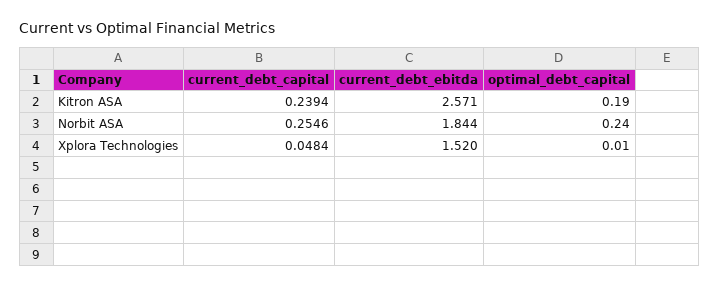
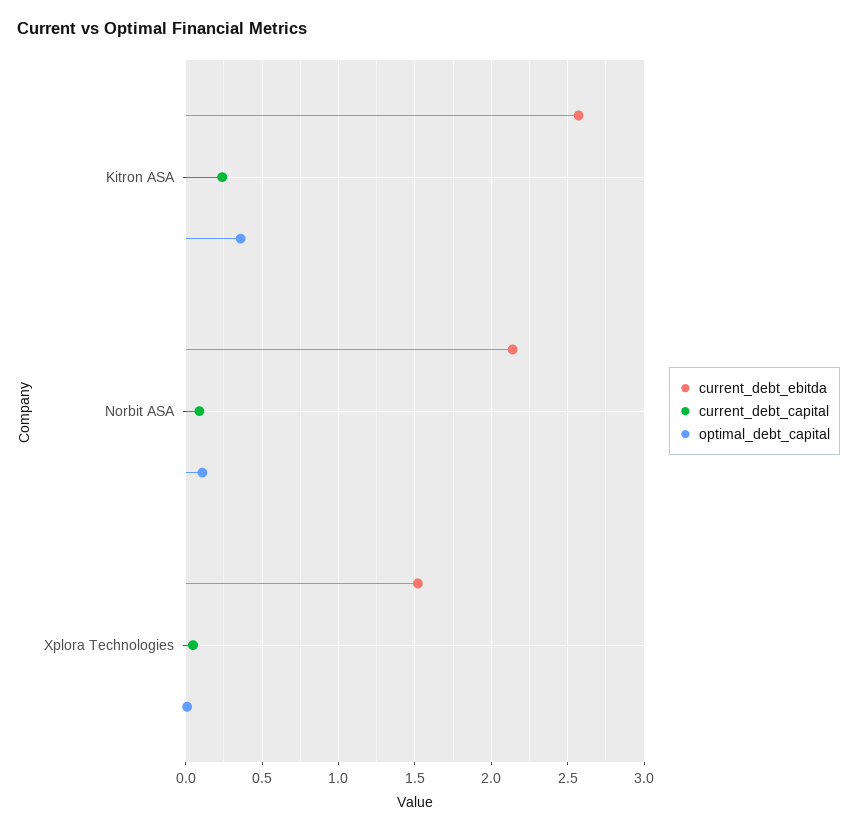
  {
    "current_debt_capital": {
      "Kitron ASA": 0.2394,
-     "Norbit ASA": 0.2546,
+     "Norbit ASA": 0.1,
      "Xplora Technologies": 0.0484
    },
    "current_debt_ebitda": {
      "Kitron ASA": 2.571,
-     "Norbit ASA": 1.844,
+     "Norbit ASA": 2.15,
      "Xplora Technologies": 1.52
    },
    "optimal_debt_capital": {
-     "Kitron ASA": 0.19,
+     "Kitron ASA": 0.35,
-     "Norbit ASA": 0.24,
+     "Norbit ASA": 0.1,
      "Xplora Technologies": 0.01
    }
  }

